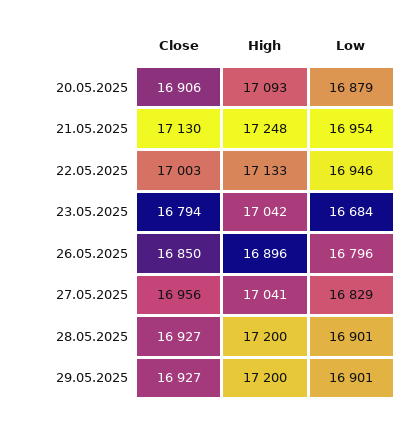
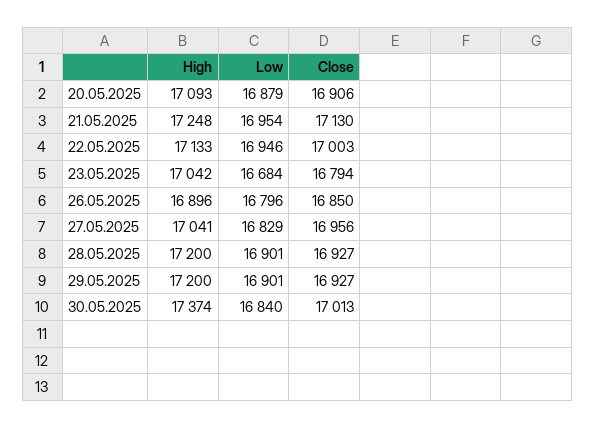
  {
    "Close": {
      "20.05.2025": 16906,
      "21.05.2025": 17130,
      "22.05.2025": 17003,
      "23.05.2025": 16794,
      "26.05.2025": 16850,
      "27.05.2025": 16956,
      "28.05.2025": 16927,
-     "29.05.2025": 16927
+     "29.05.2025": 16927,
+     "30.05.2025": 17013
    },
    "High": {
      "20.05.2025": 17093,
      "21.05.2025": 17248,
      "22.05.2025": 17133,
      "23.05.2025": 17042,
      "26.05.2025": 16896,
      "27.05.2025": 17041,
      "28.05.2025": 17200,
-     "29.05.2025": 17200
+     "29.05.2025": 17200,
+     "30.05.2025": 17374
    },
    "Low": {
      "20.05.2025": 16879,
      "21.05.2025": 16954,
      "22.05.2025": 16946,
      "23.05.2025": 16684,
      "26.05.2025": 16796,
      "27.05.2025": 16829,
      "28.05.2025": 16901,
-     "29.05.2025": 16901
+     "29.05.2025": 16901,
+     "30.05.2025": 16840
    }
  }

